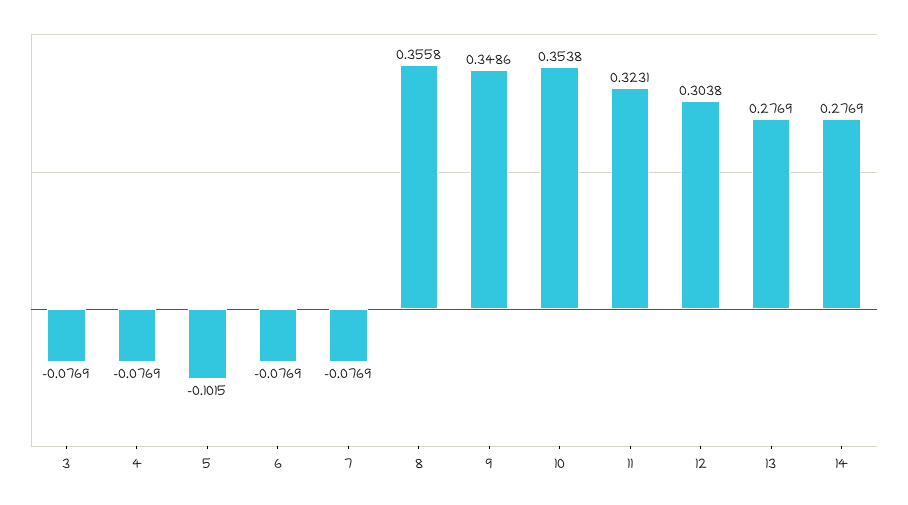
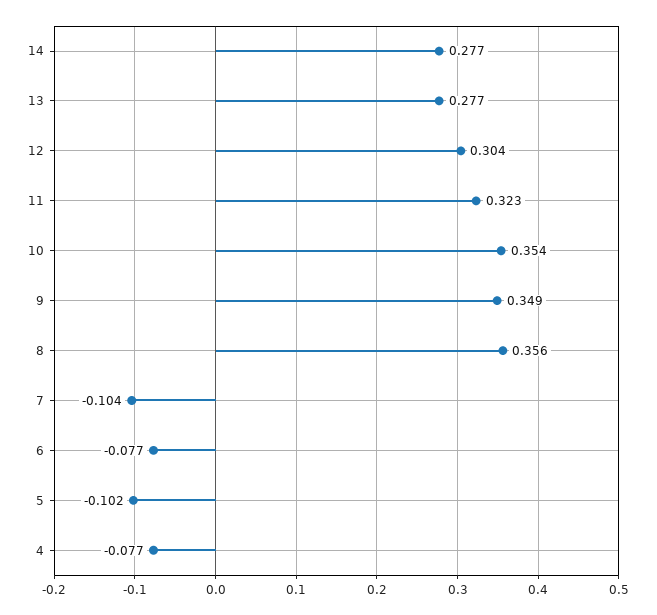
  {
-   "3": -0.0769,
    "4": -0.0769,
    "5": -0.1015,
    "6": -0.0769,
-   "7": -0.0769,
+   "7": -0.104,
    "8": 0.3558,
    "9": 0.3486,
    "10": 0.3538,
    "11": 0.3231,
    "12": 0.3038,
    "13": 0.2769,
    "14": 0.2769
  }

